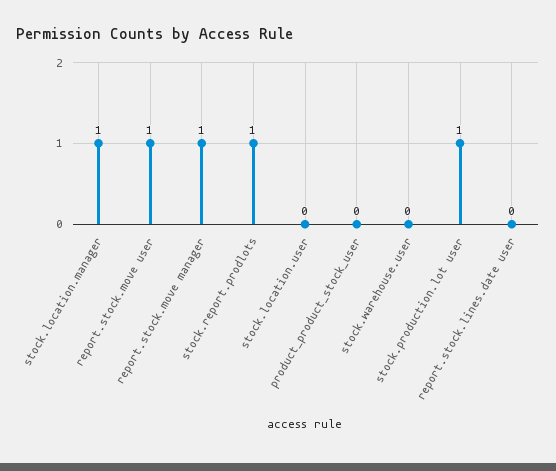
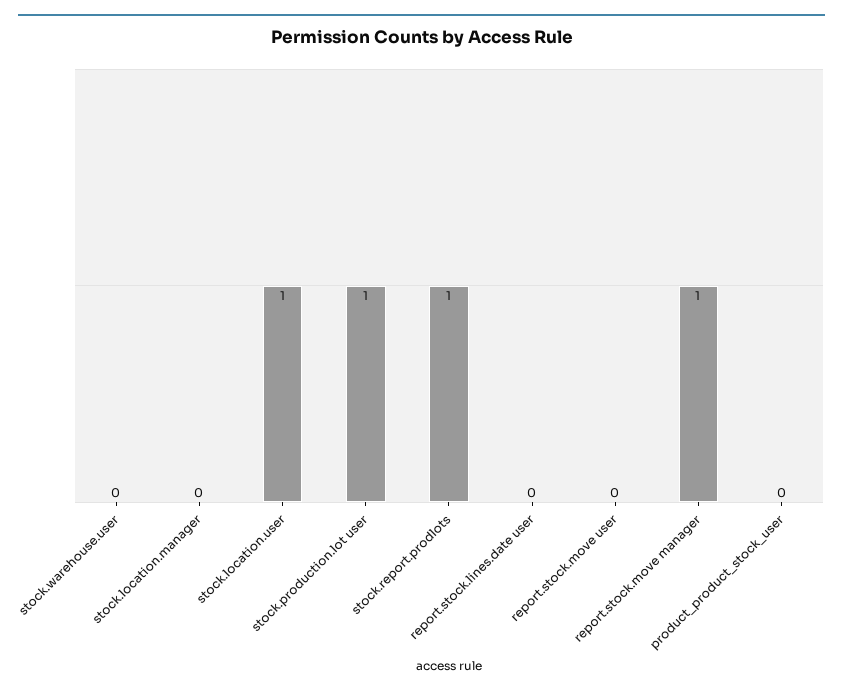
  {
-   "stock.location.manager": 1,
+   "stock.location.manager": 0,
-   "report.stock.move user": 1,
+   "report.stock.move user": 0,
    "report.stock.move manager": 1,
    "stock.report.prodlots": 1,
-   "stock.location.user": 0,
+   "stock.location.user": 1,
    "product_product_stock_user": 0,
    "stock.warehouse.user": 0,
    "stock.production.lot user": 1,
    "report.stock.lines.date user": 0
  }

